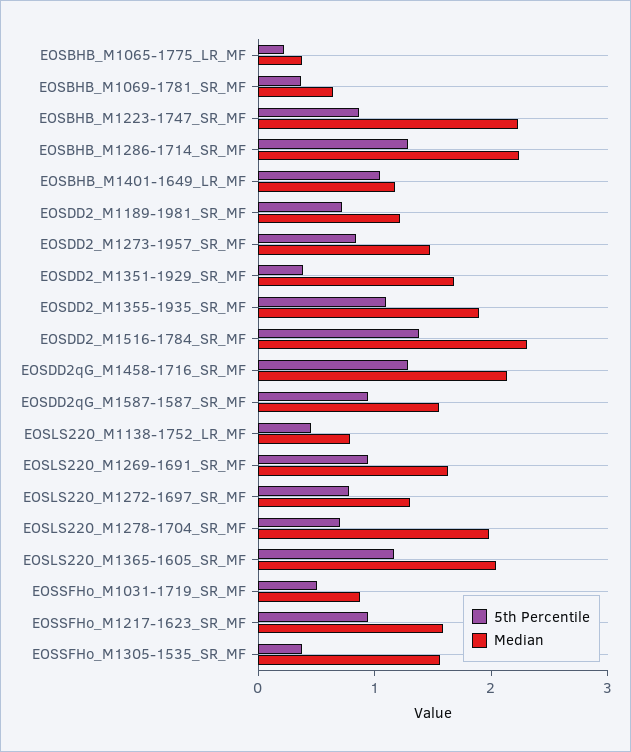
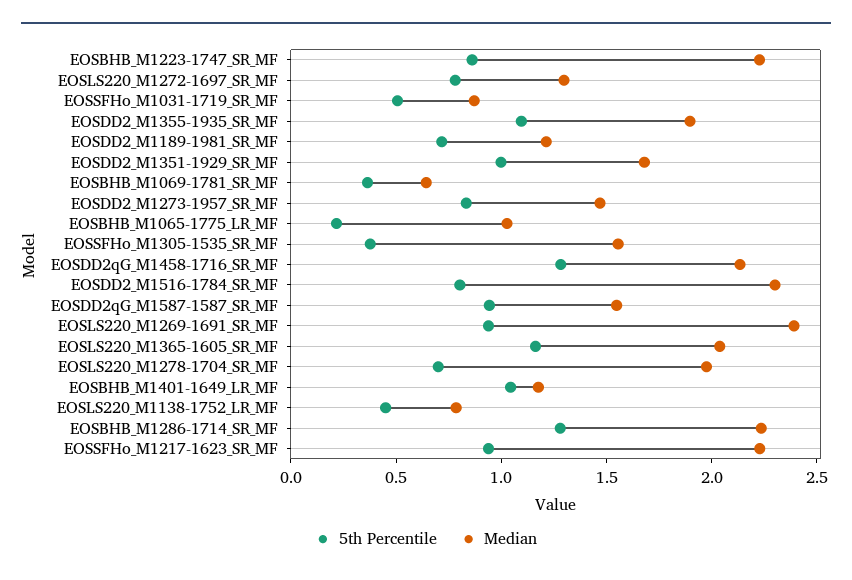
  {
    "5th Percentile": {
      "EOSBHB_M1065-1775_LR_MF": 0.2,
      "EOSBHB_M1069-1781_SR_MF": 0.4,
      "EOSBHB_M1223-1747_SR_MF": 0.9,
      "EOSBHB_M1286-1714_SR_MF": 1.3,
      "EOSBHB_M1401-1649_LR_MF": 1,
      "EOSDD2_M1189-1981_SR_MF": 0.7,
      "EOSDD2_M1273-1957_SR_MF": 0.8,
-     "EOSDD2_M1351-1929_SR_MF": 0.4,
+     "EOSDD2_M1351-1929_SR_MF": 1,
      "EOSDD2_M1355-1935_SR_MF": 1.1,
-     "EOSDD2_M1516-1784_SR_MF": 1.4,
+     "EOSDD2_M1516-1784_SR_MF": 0.8,
      "EOSDD2qG_M1458-1716_SR_MF": 1.3,
      "EOSDD2qG_M1587-1587_SR_MF": 0.9,
      "EOSLS220_M1138-1752_LR_MF": 0.5,
      "EOSLS220_M1269-1691_SR_MF": 0.9,
      "EOSLS220_M1272-1697_SR_MF": 0.8,
      "EOSLS220_M1278-1704_SR_MF": 0.7,
      "EOSLS220_M1365-1605_SR_MF": 1.2,
      "EOSSFHo_M1031-1719_SR_MF": 0.5,
      "EOSSFHo_M1217-1623_SR_MF": 0.9,
      "EOSSFHo_M1305-1535_SR_MF": 0.4
    },
    "Median": {
-     "EOSBHB_M1065-1775_LR_MF": 0.4,
+     "EOSBHB_M1065-1775_LR_MF": 1,
      "EOSBHB_M1069-1781_SR_MF": 0.6,
      "EOSBHB_M1223-1747_SR_MF": 2.2,
      "EOSBHB_M1286-1714_SR_MF": 2.2,
      "EOSBHB_M1401-1649_LR_MF": 1.2,
      "EOSDD2_M1189-1981_SR_MF": 1.2,
      "EOSDD2_M1273-1957_SR_MF": 1.5,
      "EOSDD2_M1351-1929_SR_MF": 1.7,
      "EOSDD2_M1355-1935_SR_MF": 1.9,
      "EOSDD2_M1516-1784_SR_MF": 2.3,
      "EOSDD2qG_M1458-1716_SR_MF": 2.1,
      "EOSDD2qG_M1587-1587_SR_MF": 1.5,
      "EOSLS220_M1138-1752_LR_MF": 0.8,
-     "EOSLS220_M1269-1691_SR_MF": 1.6,
+     "EOSLS220_M1269-1691_SR_MF": 2.4,
      "EOSLS220_M1272-1697_SR_MF": 1.3,
      "EOSLS220_M1278-1704_SR_MF": 2,
      "EOSLS220_M1365-1605_SR_MF": 2,
      "EOSSFHo_M1031-1719_SR_MF": 0.9,
-     "EOSSFHo_M1217-1623_SR_MF": 1.6,
+     "EOSSFHo_M1217-1623_SR_MF": 2.2,
      "EOSSFHo_M1305-1535_SR_MF": 1.6
    }
  }

